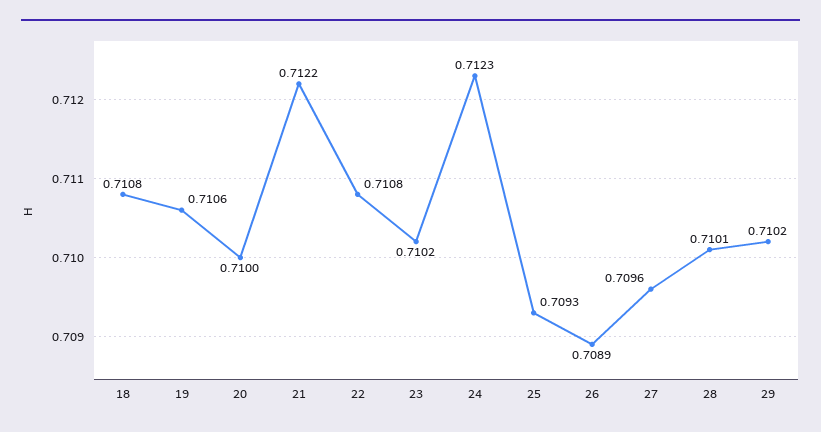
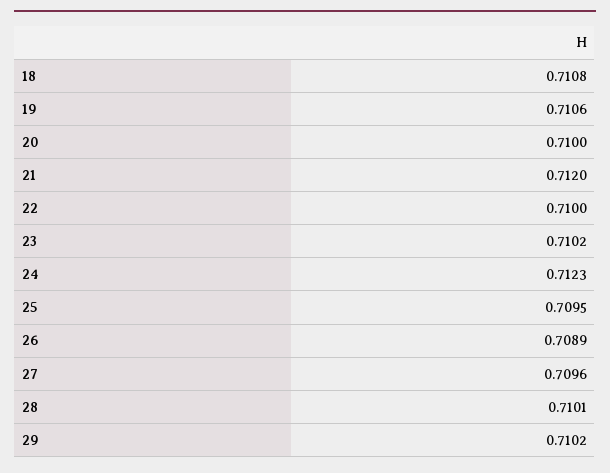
  {
    "18": 0.7108,
    "19": 0.7106,
    "20": 0.71,
-   "21": 0.7122,
+   "21": 0.712,
-   "22": 0.7108,
+   "22": 0.71,
    "23": 0.7102,
    "24": 0.7123,
-   "25": 0.7093,
+   "25": 0.7095,
    "26": 0.7089,
    "27": 0.7096,
    "28": 0.7101,
    "29": 0.7102
  }

